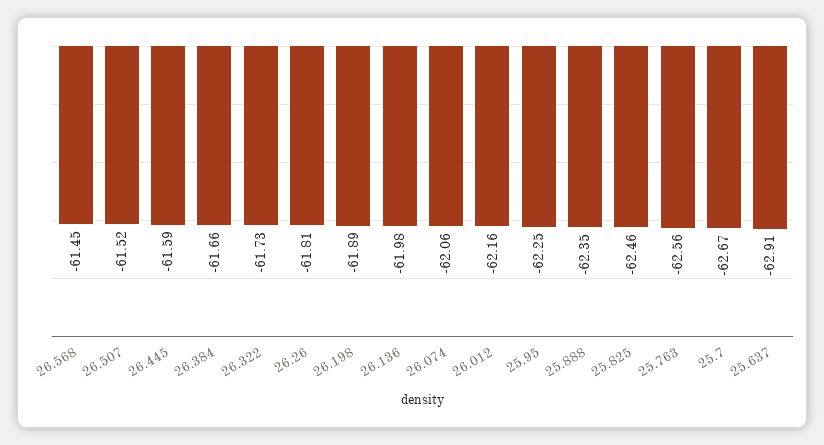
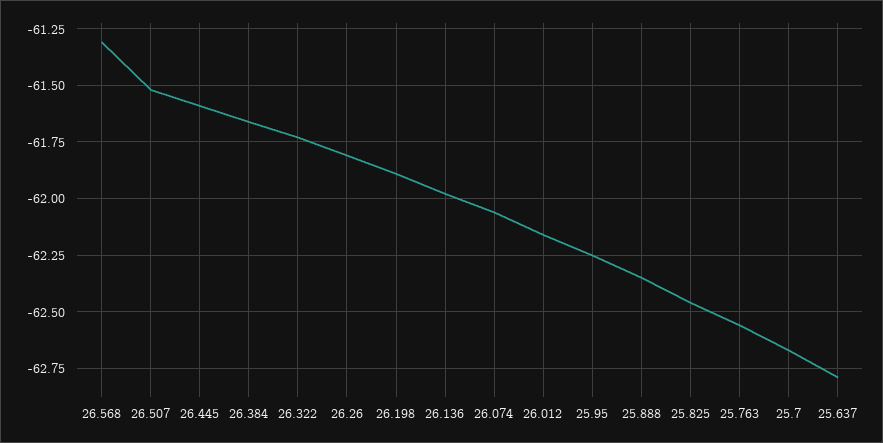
  {
-   "26.568": -61.45,
+   "26.568": -61.3,
    "26.507": -61.52,
    "26.445": -61.59,
    "26.384": -61.66,
    "26.322": -61.73,
    "26.26": -61.81,
    "26.198": -61.89,
    "26.136": -61.98,
    "26.074": -62.06,
    "26.012": -62.16,
    "25.95": -62.25,
    "25.888": -62.35,
    "25.825": -62.46,
    "25.763": -62.56,
    "25.7": -62.67,
-   "25.637": -62.91
+   "25.637": -62.8
  }

